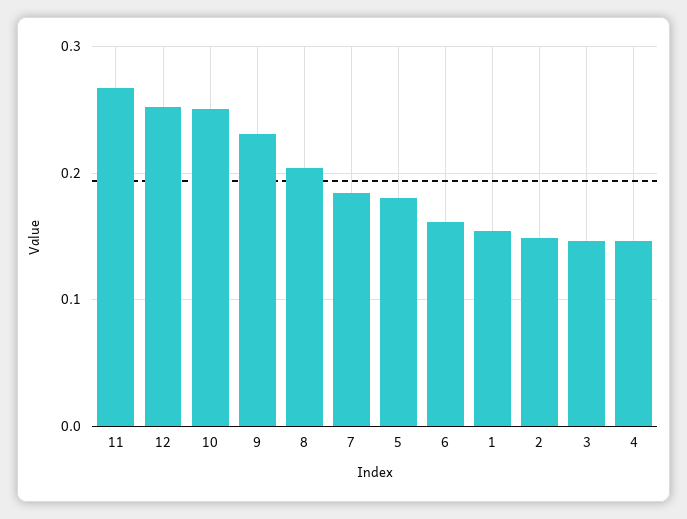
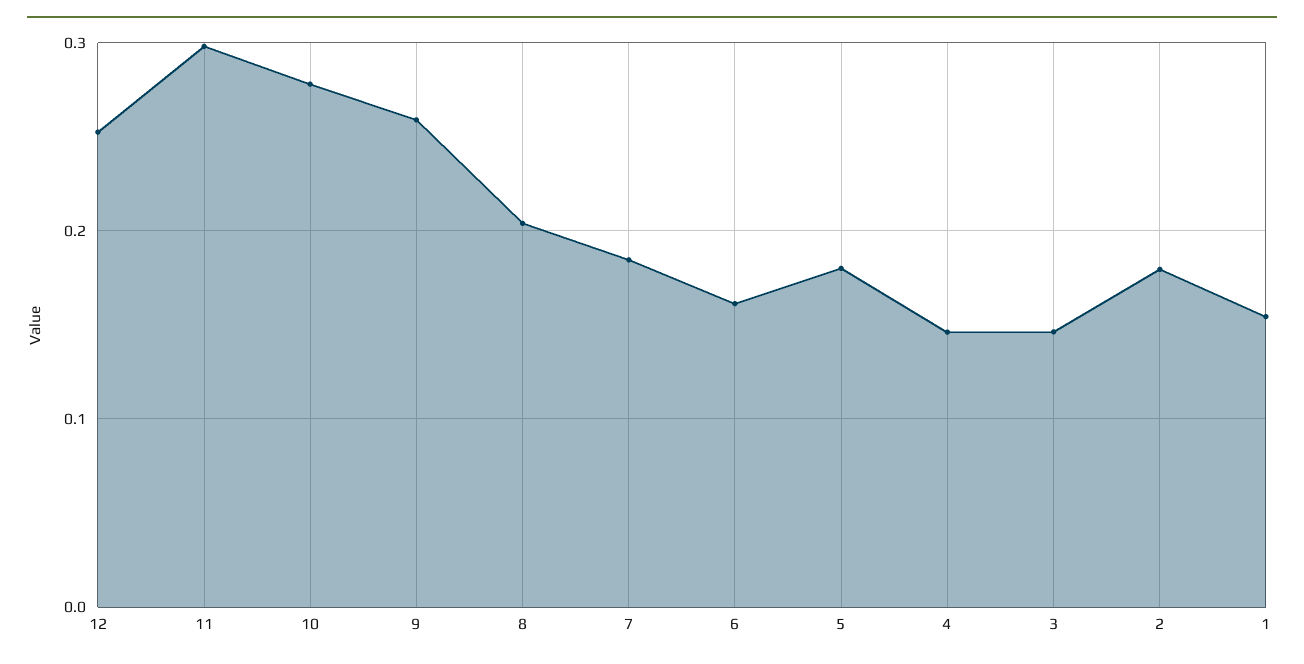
  {
-   "11": 0.27,
+   "11": 0.3,
    "12": 0.25,
-   "10": 0.25,
+   "10": 0.28,
-   "9": 0.23,
+   "9": 0.26,
    "8": 0.2,
    "7": 0.18,
    "5": 0.18,
    "6": 0.16,
    "1": 0.15,
-   "2": 0.15,
+   "2": 0.18,
    "3": 0.15,
    "4": 0.15
  }

